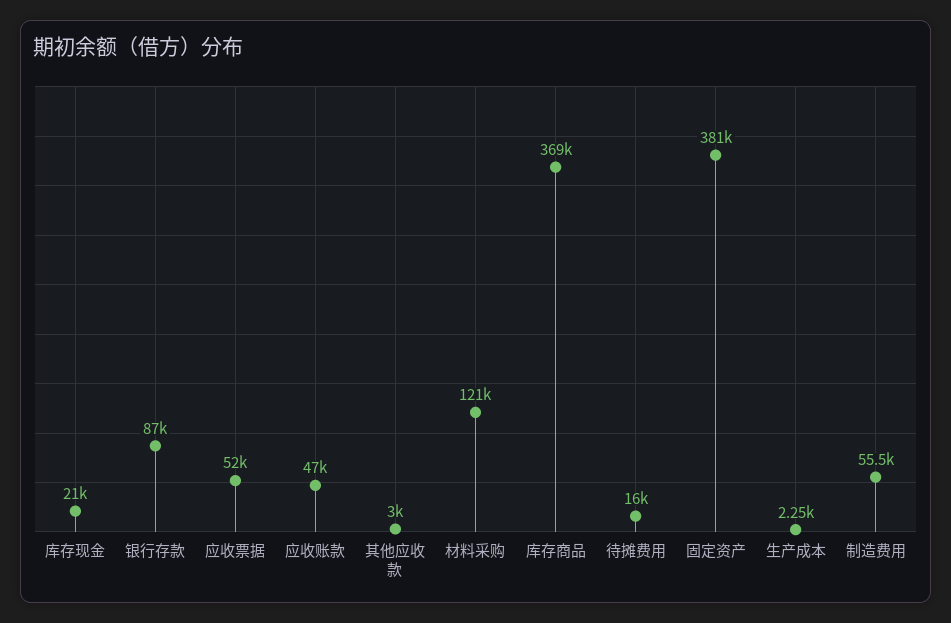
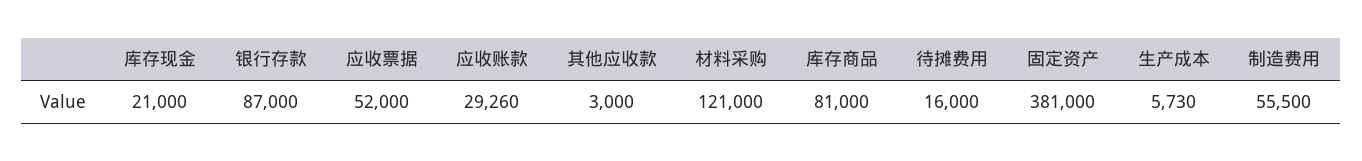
  {
    "库存现金": 21000,
    "银行存款": 87000,
    "应收票据": 52000,
-   "应收账款": 47000,
+   "应收账款": 29260,
    "其他应收款": 3000,
    "材料采购": 121000,
-   "库存商品": 369000,
+   "库存商品": 81000,
    "待摊费用": 16000,
    "固定资产": 381000,
-   "生产成本": 2250,
+   "生产成本": 5730,
    "制造费用": 55500
  }

